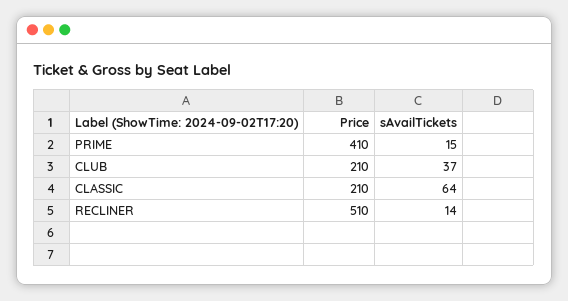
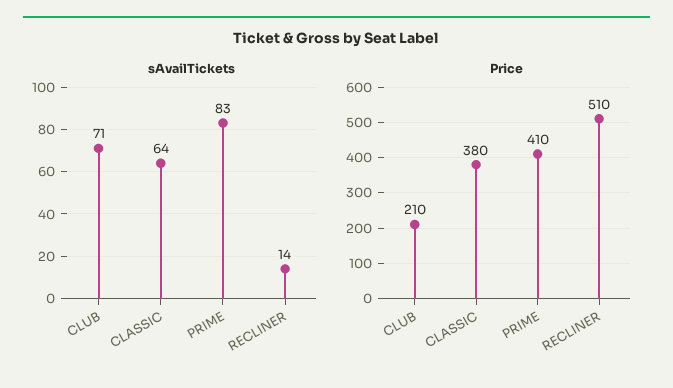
  {
    "Price": {
      "PRIME": 410,
      "CLUB": 210,
-     "CLASSIC": 210,
+     "CLASSIC": 380,
      "RECLINER": 510
    },
    "sAvailTickets": {
-     "PRIME": 15,
+     "PRIME": 83,
-     "CLUB": 37,
+     "CLUB": 71,
      "CLASSIC": 64,
      "RECLINER": 14
    }
  }

